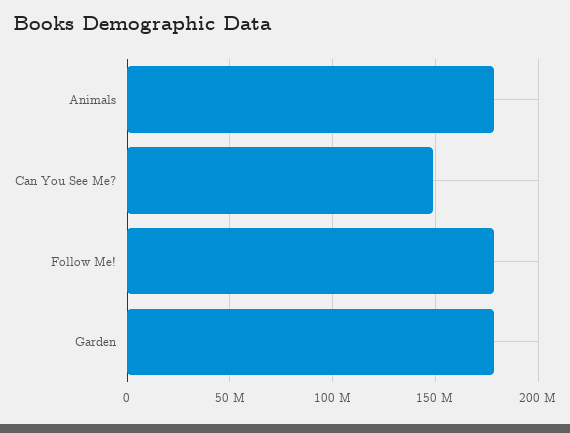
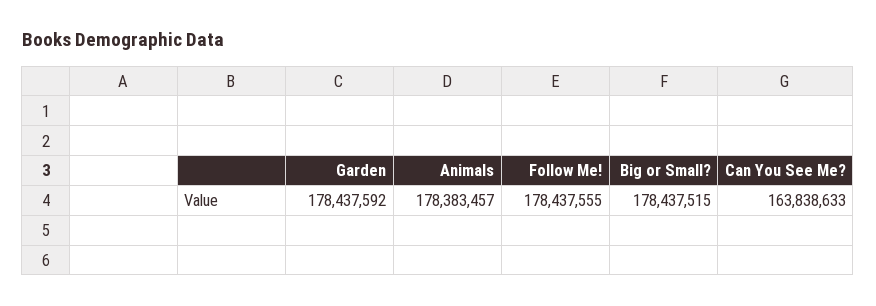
  {
    "Animals": 178383457,
-   "Can You See Me?": 150000000,
+   "Can You See Me?": 163838633,
    "Follow Me!": 178437555,
-   "Garden": 178437592
+   "Garden": 178437592,
+   "Big or Small?": 178437515
  }

